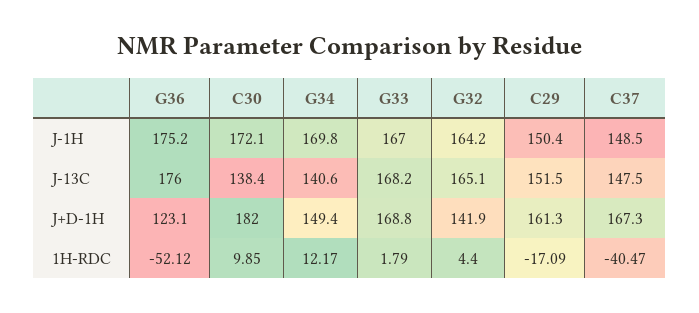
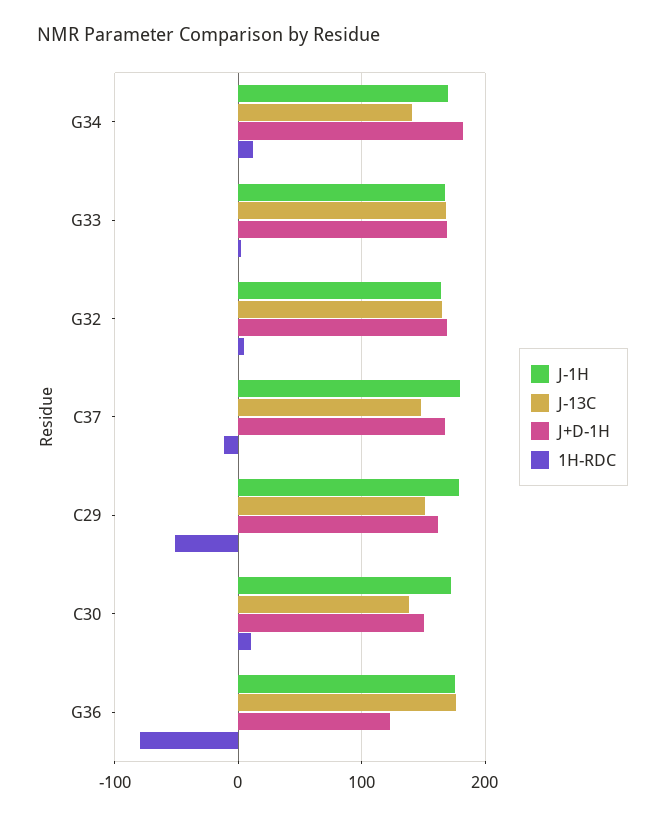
  {
    "J-1H": {
      "G36": 175.2,
      "C30": 172.1,
      "G34": 169.8,
      "G33": 167,
      "G32": 164.2,
-     "C29": 150.4,
+     "C29": 180,
-     "C37": 148.5
+     "C37": 180
    },
    "J-13C": {
      "G36": 176,
      "C30": 138.4,
      "G34": 140.6,
      "G33": 168.2,
      "G32": 165.1,
      "C29": 151.5,
      "C37": 147.5
    },
    "J+D-1H": {
      "G36": 123.1,
-     "C30": 182,
+     "C30": 150,
-     "G34": 149.4,
+     "G34": 180,
      "G33": 168.8,
-     "G32": 141.9,
+     "G32": 170,
      "C29": 161.3,
      "C37": 167.3
    },
    "1H-RDC": {
-     "G36": -52.12,
+     "G36": -80,
      "C30": 9.85,
      "G34": 12.17,
      "G33": 1.79,
      "G32": 4.4,
-     "C29": -17.09,
+     "C29": -50,
-     "C37": -40.47
+     "C37": -10
    }
  }

